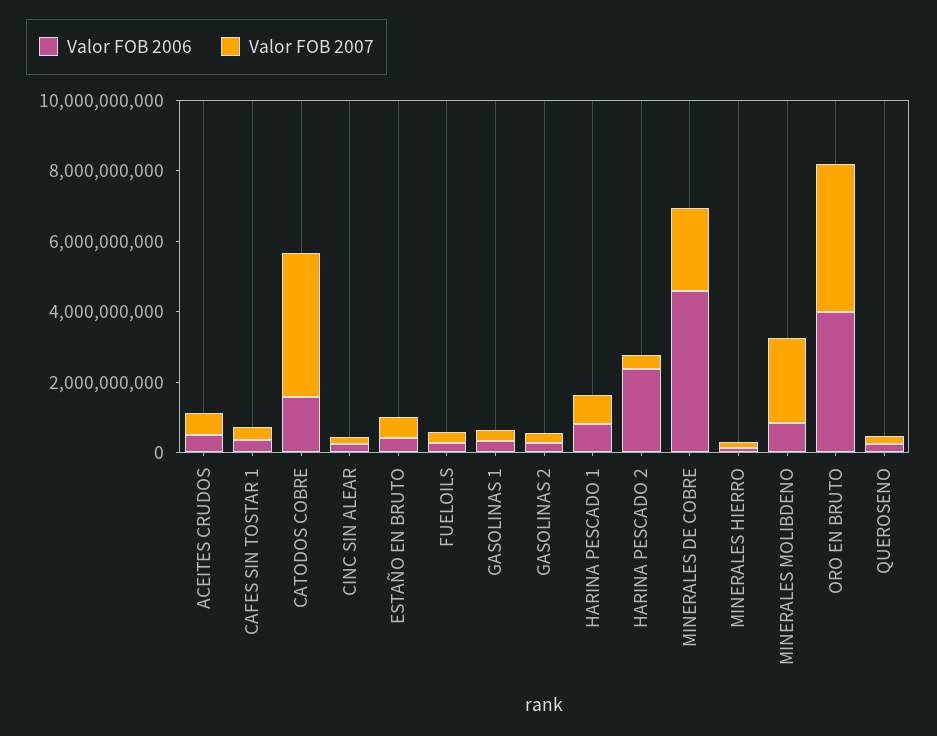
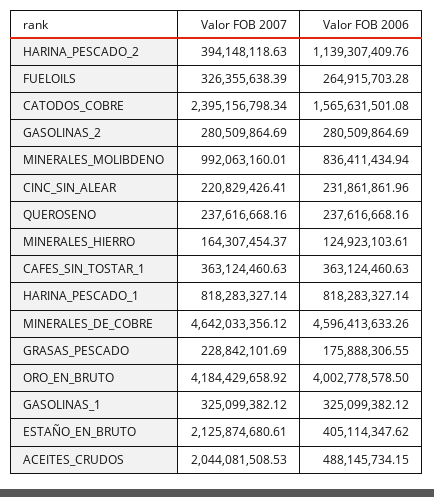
  {
    "Valor FOB 2006": {
      "ACEITES CRUDOS": 488145734.15,
      "CAFES SIN TOSTAR 1": 363124460.63,
      "CATODOS COBRE": 1565631501.08,
      "CINC SIN ALEAR": 231861861.96,
      "ESTAÑO EN BRUTO": 405114347.62,
      "FUELOILS": 264915703.28,
      "GASOLINAS 1": 325099382.12,
      "GASOLINAS 2": 280509864.69,
      "HARINA PESCADO 1": 818283327.14,
-     "HARINA PESCADO 2": 2500000000,
+     "HARINA PESCADO 2": 1139307409.76,
      "MINERALES DE COBRE": 4596413633.26,
      "MINERALES HIERRO": 124923103.61,
      "MINERALES MOLIBDENO": 836411434.94,
      "ORO EN BRUTO": 4002778578.5,
-     "QUEROSENO": 237616668.16
+     "QUEROSENO": 237616668.16,
+     "GRASAS_PESCADO": 175888306.55
    },
    "Valor FOB 2007": {
-     "ACEITES CRUDOS": 500000000,
+     "ACEITES CRUDOS": 2044081508.53,
      "CAFES SIN TOSTAR 1": 363124460.63,
-     "CATODOS COBRE": 4000000000,
+     "CATODOS COBRE": 2395156798.34,
      "CINC SIN ALEAR": 220829426.41,
-     "ESTAÑO EN BRUTO": 500000000,
+     "ESTAÑO EN BRUTO": 2125874680.61,
      "FUELOILS": 326355638.39,
      "GASOLINAS 1": 325099382.12,
      "GASOLINAS 2": 280509864.69,
      "HARINA PESCADO 1": 818283327.14,
      "HARINA PESCADO 2": 394148118.63,
-     "MINERALES DE COBRE": 2500000000,
+     "MINERALES DE COBRE": 4642033356.12,
      "MINERALES HIERRO": 164307454.37,
-     "MINERALES MOLIBDENO": 2500000000,
+     "MINERALES MOLIBDENO": 992063160.01,
      "ORO EN BRUTO": 4184429658.92,
-     "QUEROSENO": 237616668.16
+     "QUEROSENO": 237616668.16,
+     "GRASAS_PESCADO": 228842101.69
    }
  }

